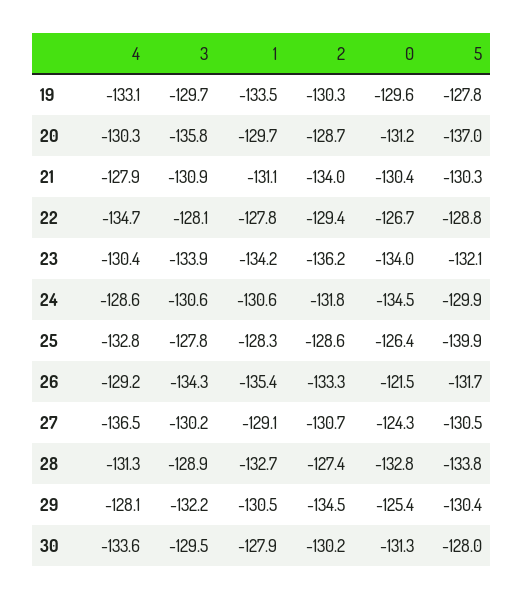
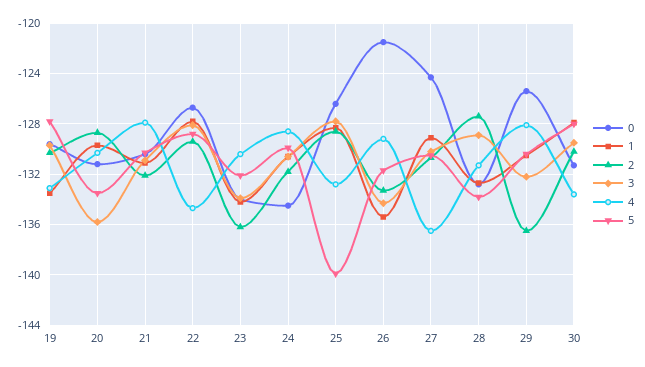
  {
    "4": {
      "19": -133.1,
      "20": -130.3,
      "21": -127.9,
      "22": -134.7,
      "23": -130.4,
      "24": -128.6,
      "25": -132.8,
      "26": -129.2,
      "27": -136.5,
      "28": -131.3,
      "29": -128.1,
      "30": -133.6
    },
    "3": {
      "19": -129.7,
      "20": -135.8,
      "21": -130.9,
      "22": -128.1,
      "23": -133.9,
      "24": -130.6,
      "25": -127.8,
      "26": -134.3,
      "27": -130.2,
      "28": -128.9,
      "29": -132.2,
      "30": -129.5
    },
    "1": {
      "19": -133.5,
      "20": -129.7,
      "21": -131.1,
      "22": -127.8,
      "23": -134.2,
      "24": -130.6,
      "25": -128.3,
      "26": -135.4,
      "27": -129.1,
      "28": -132.7,
      "29": -130.5,
      "30": -127.9
    },
    "2": {
      "19": -130.3,
      "20": -128.7,
-     "21": -134,
+     "21": -132,
      "22": -129.4,
      "23": -136.2,
      "24": -131.8,
      "25": -128.6,
      "26": -133.3,
      "27": -130.7,
      "28": -127.4,
-     "29": -134.5,
+     "29": -136.5,
      "30": -130.2
    },
    "0": {
      "19": -129.6,
      "20": -131.2,
      "21": -130.4,
      "22": -126.7,
      "23": -134,
      "24": -134.5,
      "25": -126.4,
      "26": -121.5,
      "27": -124.3,
      "28": -132.8,
      "29": -125.4,
      "30": -131.3
    },
    "5": {
      "19": -127.8,
-     "20": -137,
+     "20": -133.5,
      "21": -130.3,
      "22": -128.8,
      "23": -132.1,
      "24": -129.9,
      "25": -139.9,
      "26": -131.7,
      "27": -130.5,
      "28": -133.8,
      "29": -130.4,
      "30": -128
    }
  }

